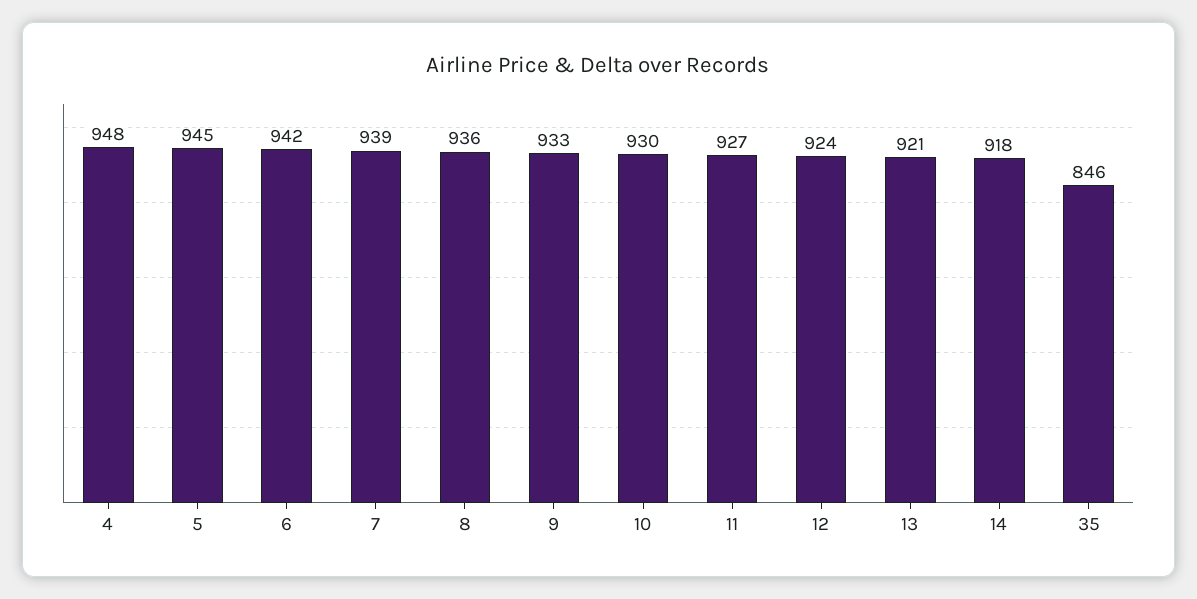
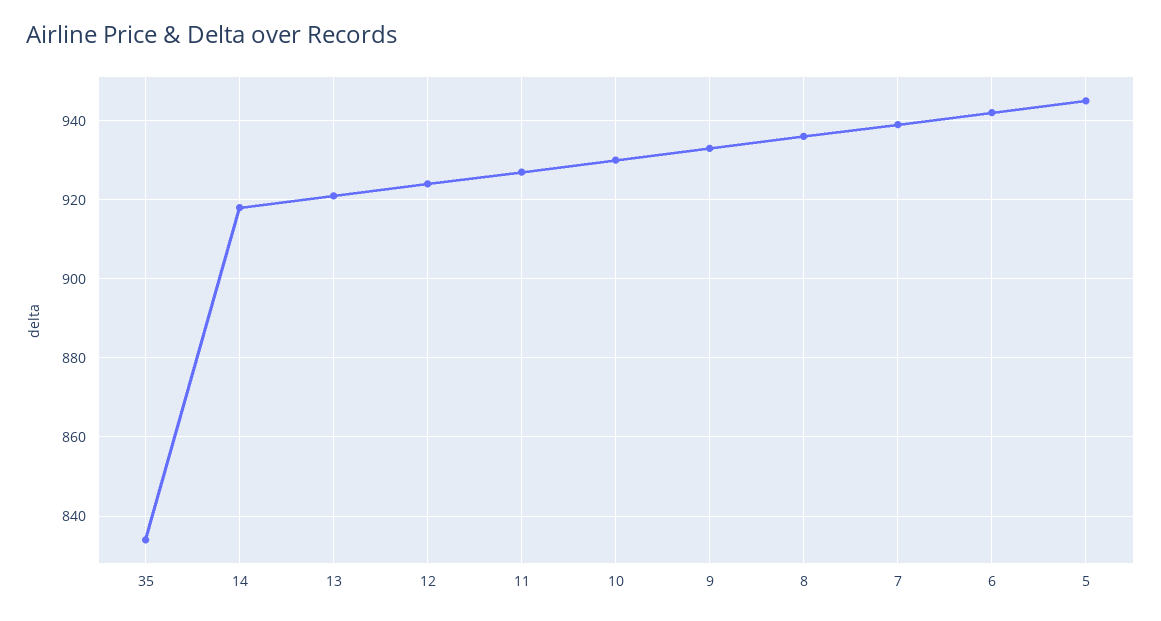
  {
-   "4": 948,
    "5": 945,
    "6": 942,
    "7": 939,
    "8": 936,
    "9": 933,
    "10": 930,
    "11": 927,
    "12": 924,
    "13": 921,
    "14": 918,
-   "35": 846
+   "35": 835
  }

